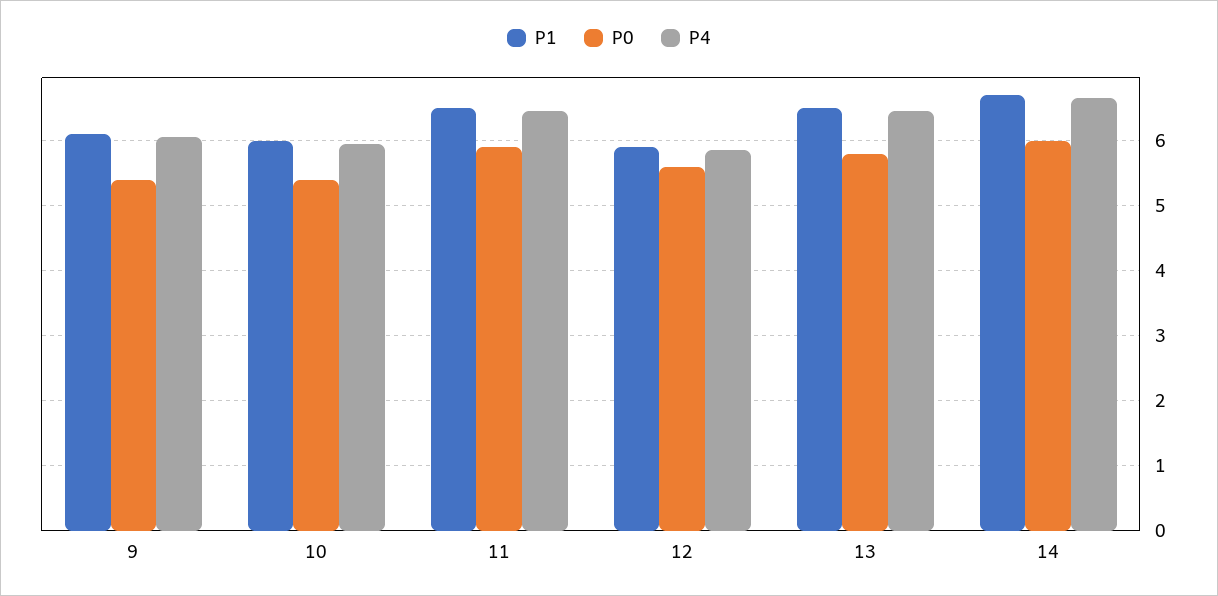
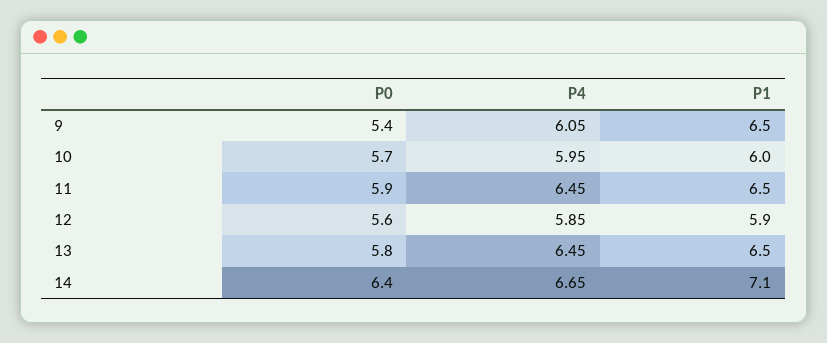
  {
    "P1": {
-     "9": 6.1,
+     "9": 6.5,
      "10": 6,
      "11": 6.5,
      "12": 5.9,
      "13": 6.5,
-     "14": 6.7
+     "14": 7.1
    },
    "P0": {
      "9": 5.4,
-     "10": 5.4,
+     "10": 5.7,
      "11": 5.9,
      "12": 5.6,
      "13": 5.8,
-     "14": 6
+     "14": 6.4
    },
    "P4": {
      "9": 6.05,
      "10": 5.95,
      "11": 6.45,
      "12": 5.85,
      "13": 6.45,
      "14": 6.65
    }
  }

